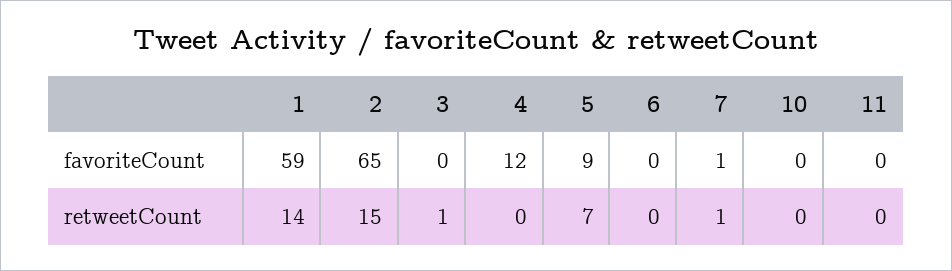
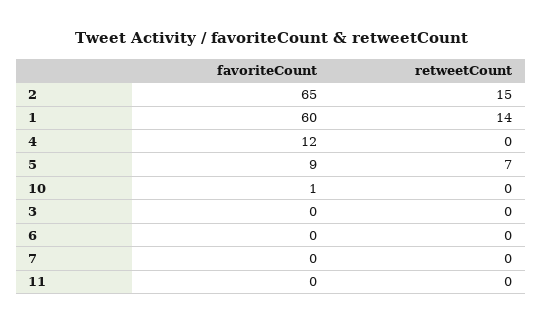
  {
    "1": {
-     "favoriteCount": 59,
+     "favoriteCount": 60,
      "retweetCount": 14
    },
    "2": {
      "favoriteCount": 65,
      "retweetCount": 15
    },
    "3": {
      "favoriteCount": 0,
-     "retweetCount": 1
+     "retweetCount": 0
    },
    "4": {
      "favoriteCount": 12,
      "retweetCount": 0
    },
    "5": {
      "favoriteCount": 9,
      "retweetCount": 7
    },
    "6": {
      "favoriteCount": 0,
      "retweetCount": 0
    },
    "7": {
-     "favoriteCount": 1,
+     "favoriteCount": 0,
-     "retweetCount": 1
+     "retweetCount": 0
    },
    "10": {
-     "favoriteCount": 0,
+     "favoriteCount": 1,
      "retweetCount": 0
    },
    "11": {
      "favoriteCount": 0,
      "retweetCount": 0
    }
  }

